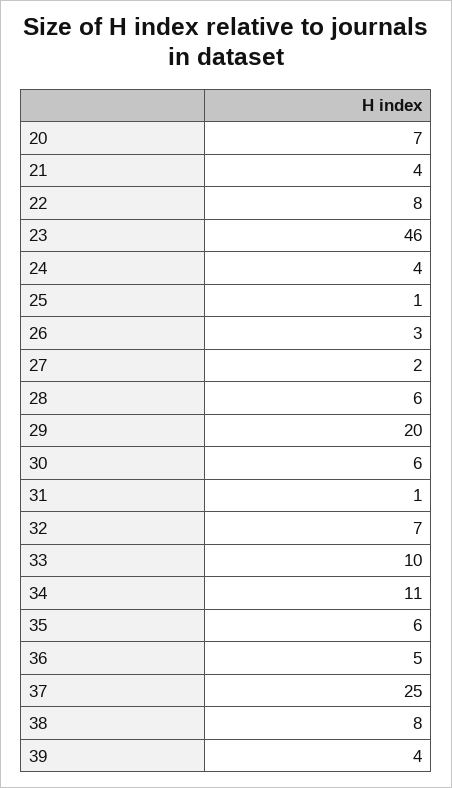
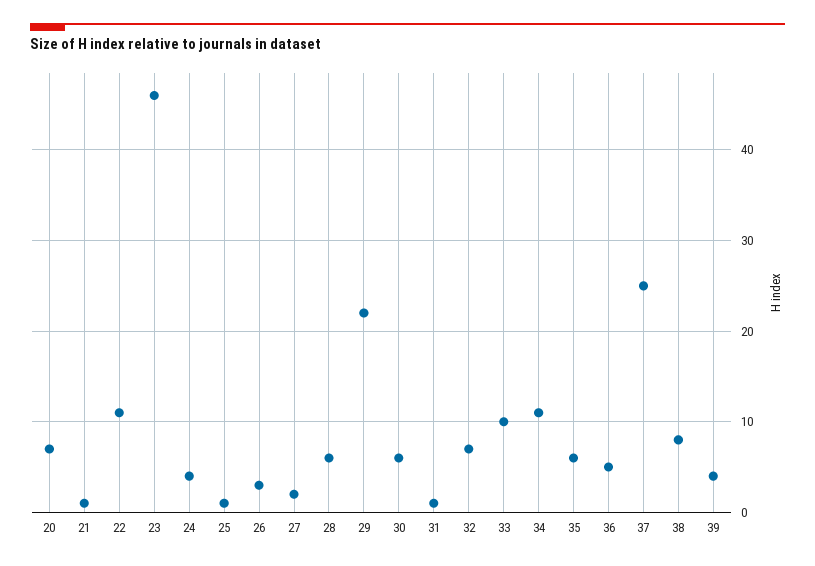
  {
    "20": 7,
-   "21": 4,
+   "21": 1,
-   "22": 8,
+   "22": 11,
    "23": 46,
    "24": 4,
    "25": 1,
    "26": 3,
    "27": 2,
    "28": 6,
-   "29": 20,
+   "29": 22,
    "30": 6,
    "31": 1,
    "32": 7,
    "33": 10,
    "34": 11,
    "35": 6,
    "36": 5,
    "37": 25,
    "38": 8,
    "39": 4
  }

